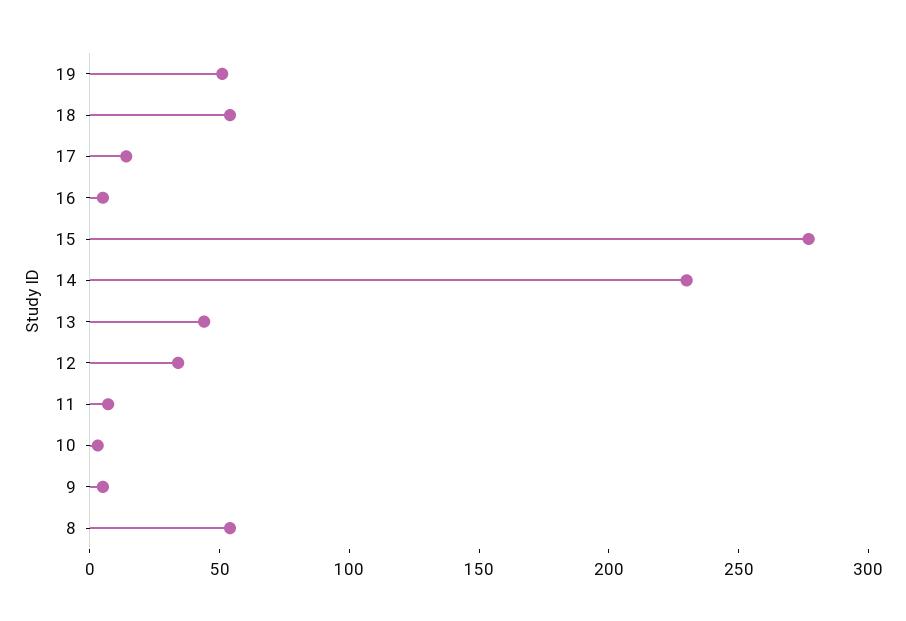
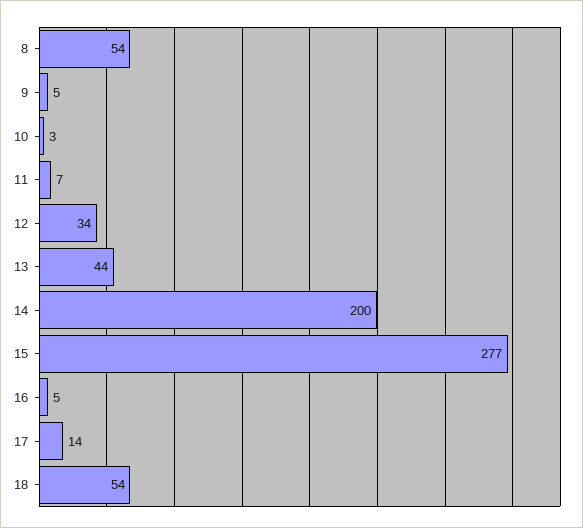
  {
-   "19": 50,
    "18": 54,
    "17": 14,
    "16": 5,
    "15": 277,
-   "14": 230,
+   "14": 200,
    "13": 44,
    "12": 34,
    "11": 7,
    "10": 3,
    "9": 5,
    "8": 54
  }

